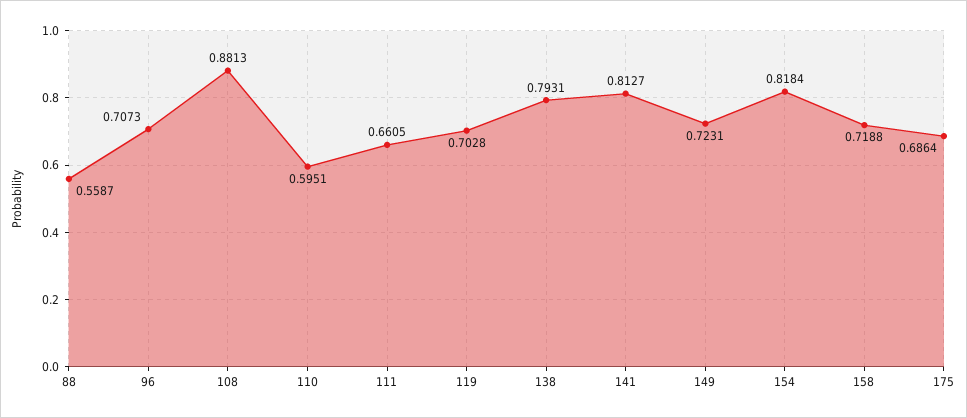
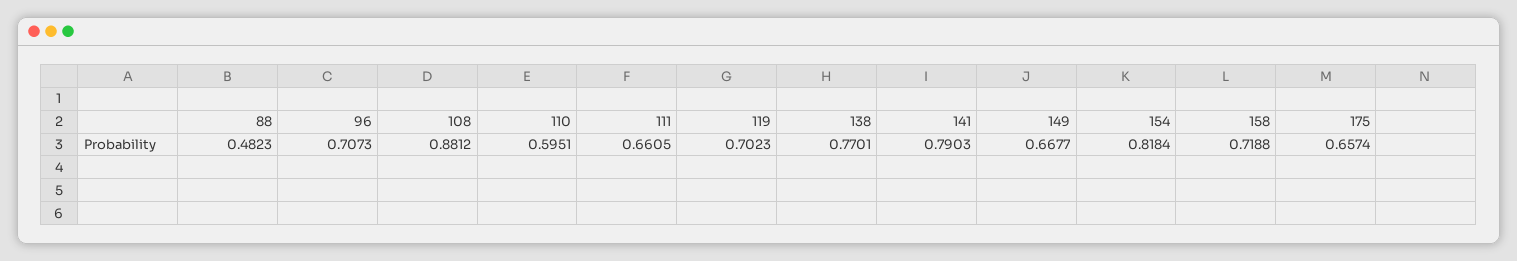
  {
-   "88": 0.5587,
+   "88": 0.4823,
    "96": 0.7073,
-   "108": 0.8813,
+   "108": 0.8812,
    "110": 0.5951,
    "111": 0.6605,
-   "119": 0.7028,
+   "119": 0.7023,
-   "138": 0.7931,
+   "138": 0.7701,
-   "141": 0.8127,
+   "141": 0.7903,
-   "149": 0.7231,
+   "149": 0.6677,
    "154": 0.8184,
    "158": 0.7188,
-   "175": 0.6864
+   "175": 0.6574
  }

